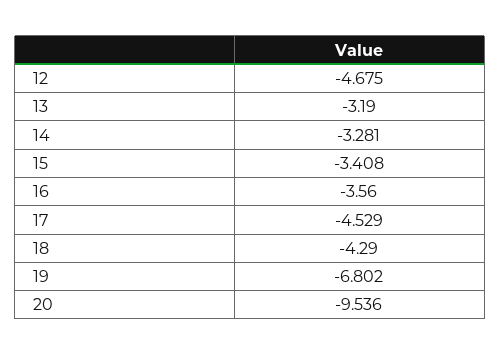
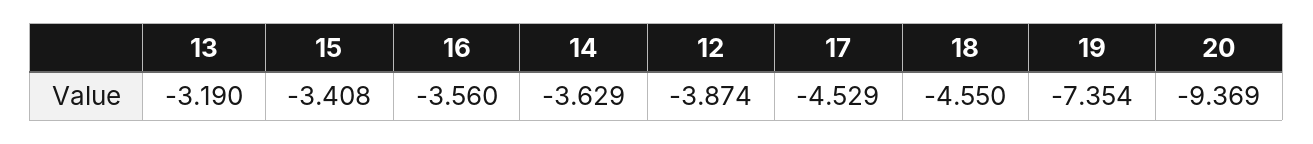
  {
-   "12": -4.675,
+   "12": -3.874,
    "13": -3.19,
-   "14": -3.281,
+   "14": -3.629,
    "15": -3.408,
    "16": -3.56,
    "17": -4.529,
-   "18": -4.29,
+   "18": -4.55,
-   "19": -6.802,
+   "19": -7.354,
-   "20": -9.536
+   "20": -9.369
  }

